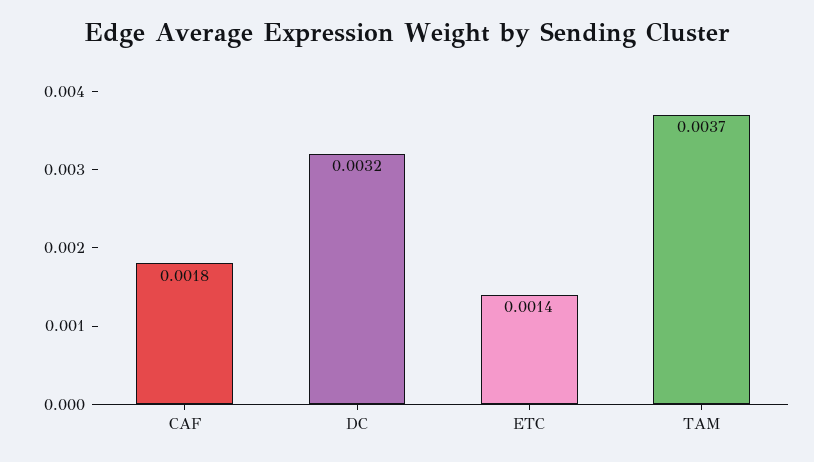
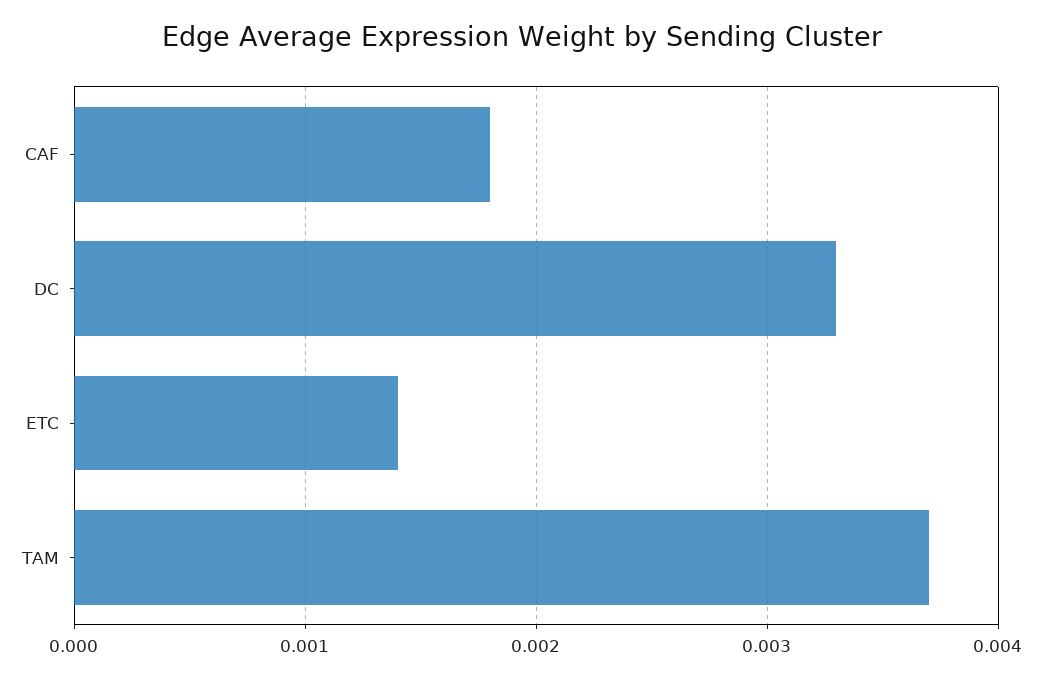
  {
    "CAF": 0.0018,
-   "DC": 0.0032,
+   "DC": 0.0033,
    "ETC": 0.0014,
    "TAM": 0.0037
  }

